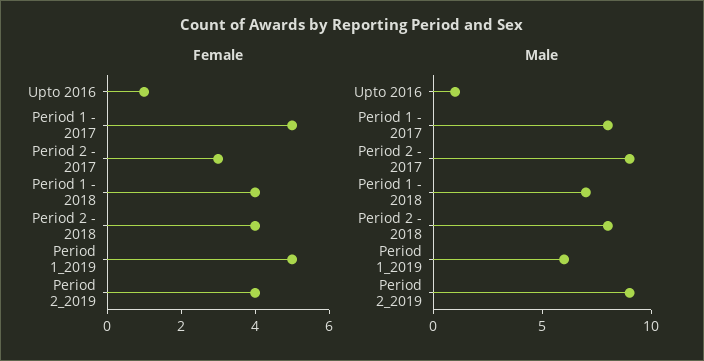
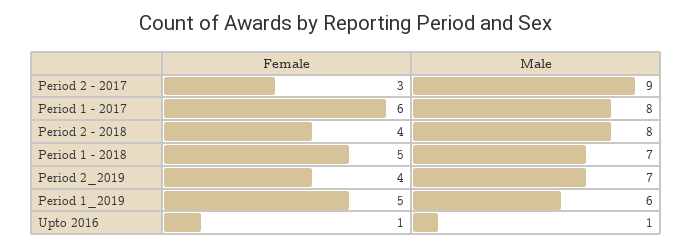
  {
    "Female": {
      "Upto 2016": 1,
-     "Period 1 - 2017": 5,
+     "Period 1 - 2017": 6,
      "Period 2 - 2017": 3,
-     "Period 1 - 2018": 4,
+     "Period 1 - 2018": 5,
      "Period 2 - 2018": 4,
      "Period 1_2019": 5,
      "Period 2_2019": 4
    },
    "Male": {
      "Upto 2016": 1,
      "Period 1 - 2017": 8,
      "Period 2 - 2017": 9,
      "Period 1 - 2018": 7,
      "Period 2 - 2018": 8,
      "Period 1_2019": 6,
-     "Period 2_2019": 9
+     "Period 2_2019": 7
    }
  }

